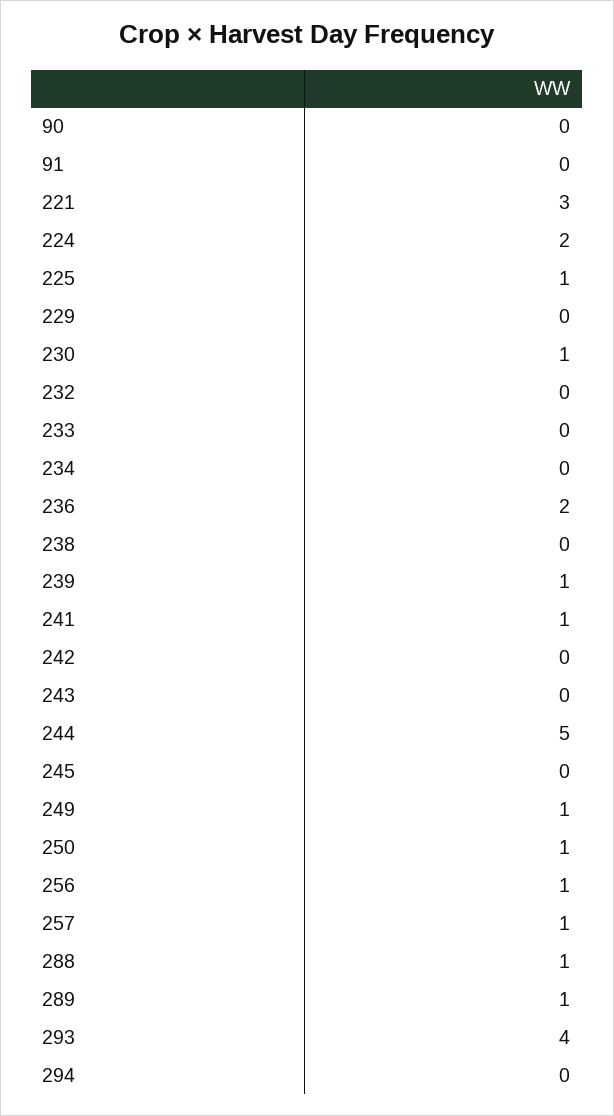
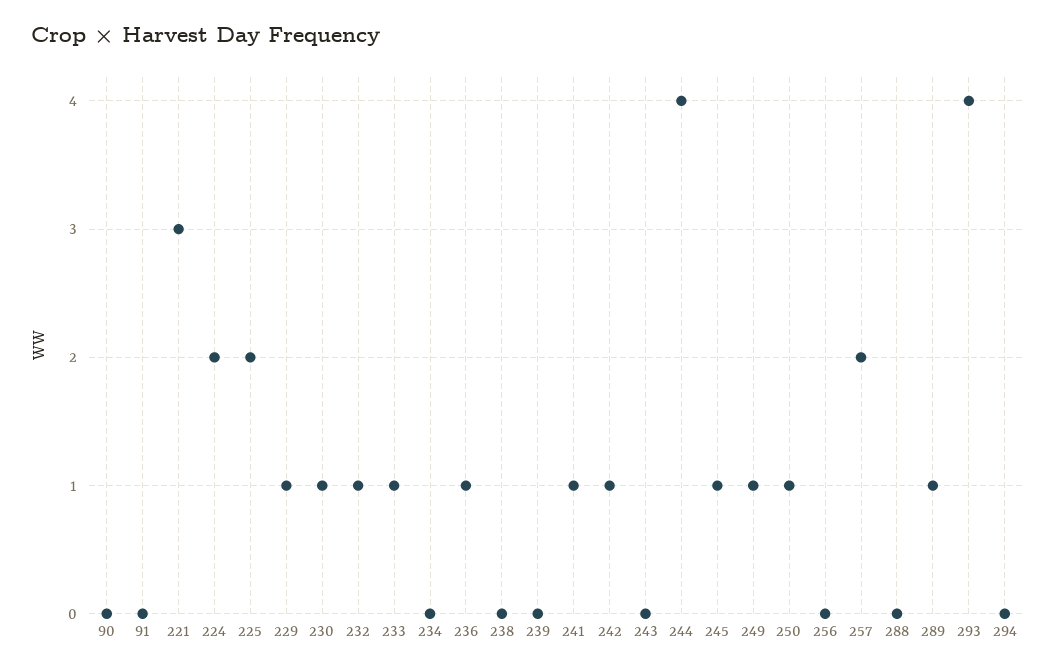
  {
    "90": 0,
    "91": 0,
    "221": 3,
    "224": 2,
-   "225": 1,
+   "225": 2,
-   "229": 0,
+   "229": 1,
    "230": 1,
-   "232": 0,
+   "232": 1,
-   "233": 0,
+   "233": 1,
    "234": 0,
-   "236": 2,
+   "236": 1,
    "238": 0,
-   "239": 1,
+   "239": 0,
    "241": 1,
-   "242": 0,
+   "242": 1,
    "243": 0,
-   "244": 5,
+   "244": 4,
-   "245": 0,
+   "245": 1,
    "249": 1,
    "250": 1,
-   "256": 1,
+   "256": 0,
-   "257": 1,
+   "257": 2,
-   "288": 1,
+   "288": 0,
    "289": 1,
    "293": 4,
    "294": 0
  }

